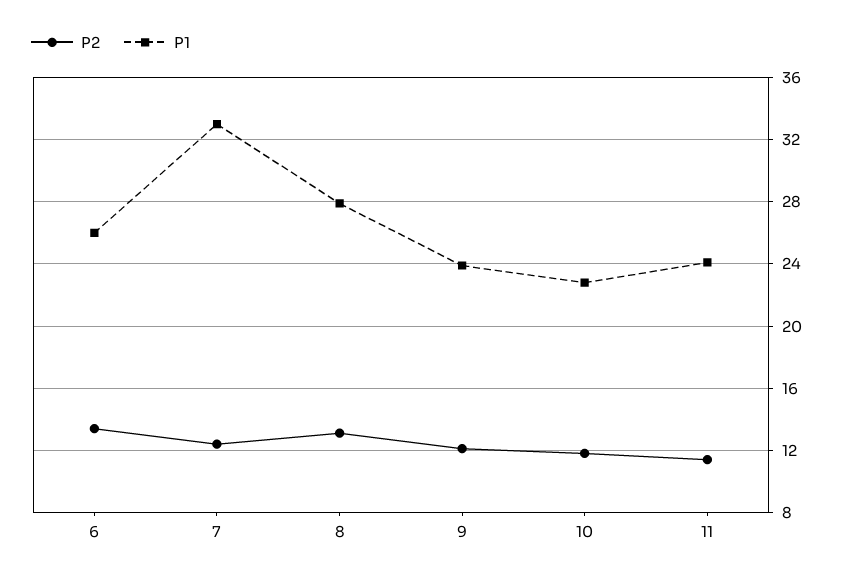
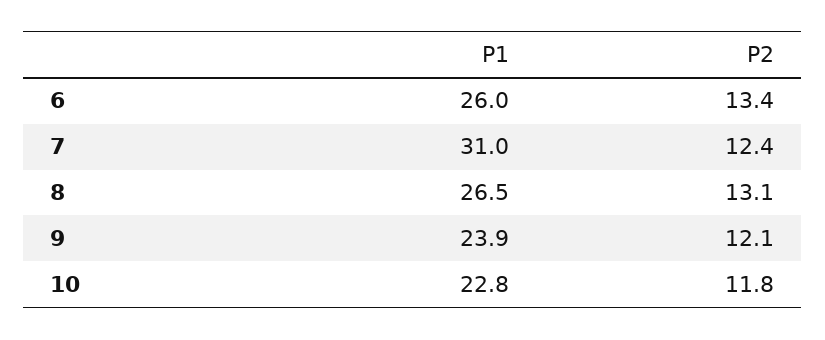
  {
    "P2": {
      "6": 13.4,
      "7": 12.4,
      "8": 13.1,
      "9": 12.1,
-     "10": 11.8,
+     "10": 11.8
-     "11": 11.5
    },
    "P1": {
      "6": 26,
-     "7": 33,
+     "7": 31,
-     "8": 28,
+     "8": 26.5,
      "9": 23.9,
-     "10": 22.8,
+     "10": 22.8
-     "11": 24
    }
  }

